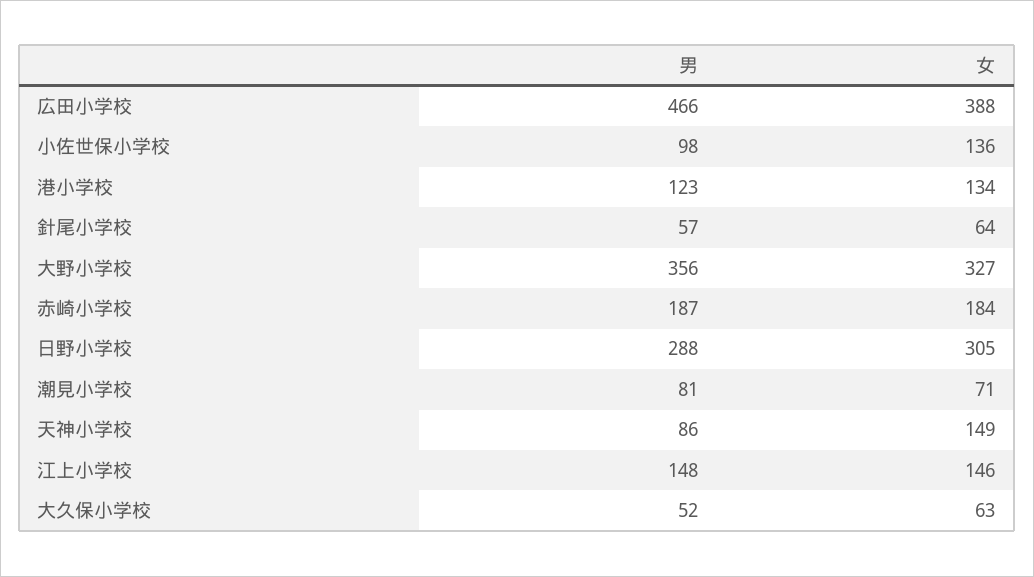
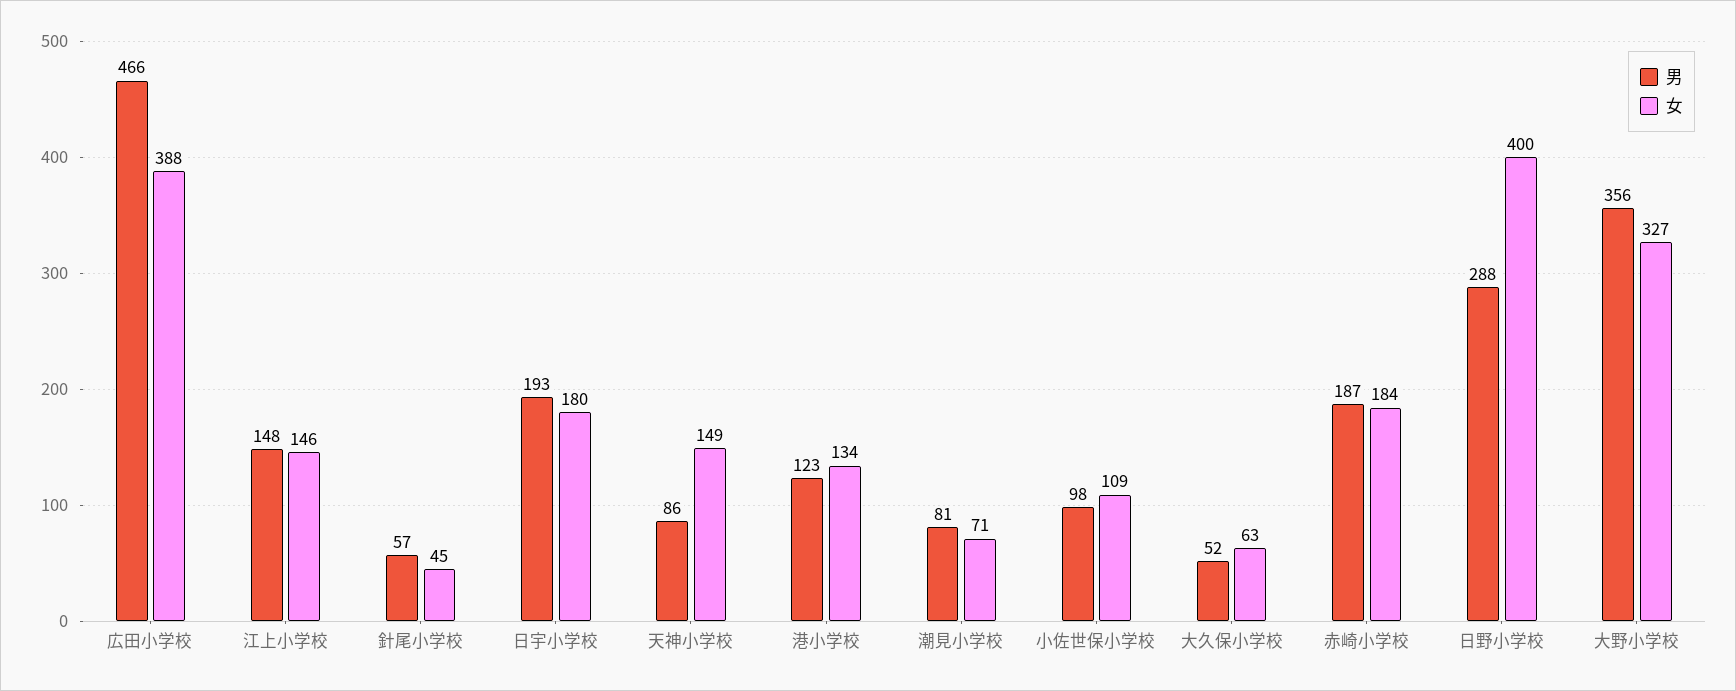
  {
    "男": {
      "広田小学校": 466,
      "小佐世保小学校": 98,
      "港小学校": 123,
      "針尾小学校": 57,
      "大野小学校": 356,
      "赤崎小学校": 187,
      "日野小学校": 288,
      "潮見小学校": 81,
      "天神小学校": 86,
      "江上小学校": 148,
-     "大久保小学校": 52
+     "大久保小学校": 52,
+     "日宇小学校": 193
    },
    "女": {
      "広田小学校": 388,
-     "小佐世保小学校": 136,
+     "小佐世保小学校": 109,
      "港小学校": 134,
-     "針尾小学校": 64,
+     "針尾小学校": 45,
      "大野小学校": 327,
      "赤崎小学校": 184,
-     "日野小学校": 305,
+     "日野小学校": 400,
      "潮見小学校": 71,
      "天神小学校": 149,
      "江上小学校": 146,
-     "大久保小学校": 63
+     "大久保小学校": 63,
+     "日宇小学校": 180
    }
  }

